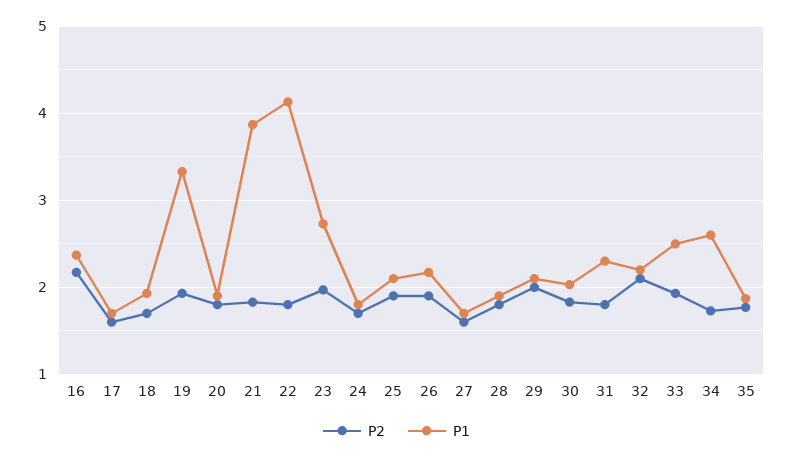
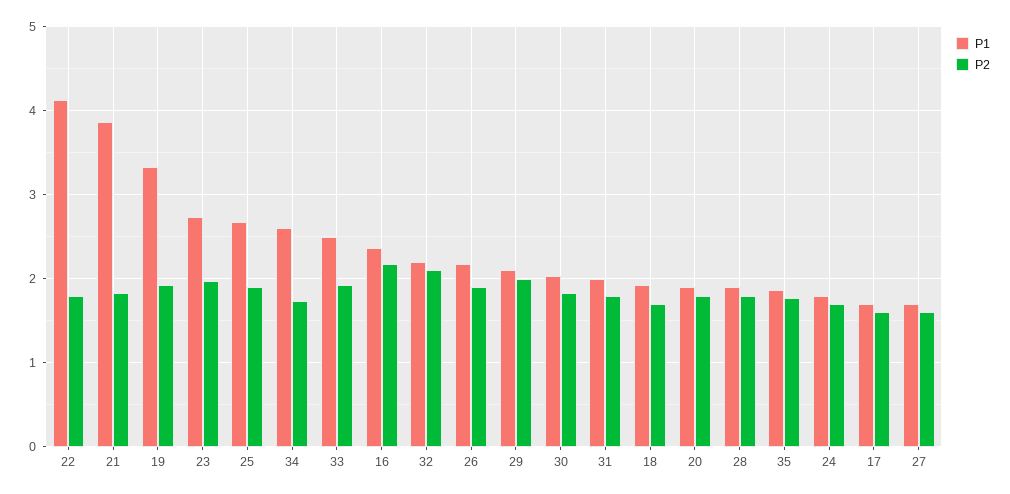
  {
    "P2": {
      "16": 2.2,
      "17": 1.6,
      "18": 1.7,
      "19": 1.9,
      "20": 1.8,
      "21": 1.8,
      "22": 1.8,
      "23": 2,
      "24": 1.7,
      "25": 1.9,
      "26": 1.9,
      "27": 1.6,
      "28": 1.8,
      "29": 2,
      "30": 1.8,
      "31": 1.8,
      "32": 2.1,
      "33": 1.9,
      "34": 1.7,
      "35": 1.8
    },
    "P1": {
      "16": 2.4,
      "17": 1.7,
      "18": 1.9,
      "19": 3.3,
      "20": 1.9,
      "21": 3.9,
      "22": 4.1,
      "23": 2.7,
      "24": 1.8,
-     "25": 2.1,
+     "25": 2.7,
      "26": 2.2,
      "27": 1.7,
      "28": 1.9,
      "29": 2.1,
      "30": 2,
-     "31": 2.3,
+     "31": 2,
      "32": 2.2,
      "33": 2.5,
      "34": 2.6,
      "35": 1.9
    }
  }

